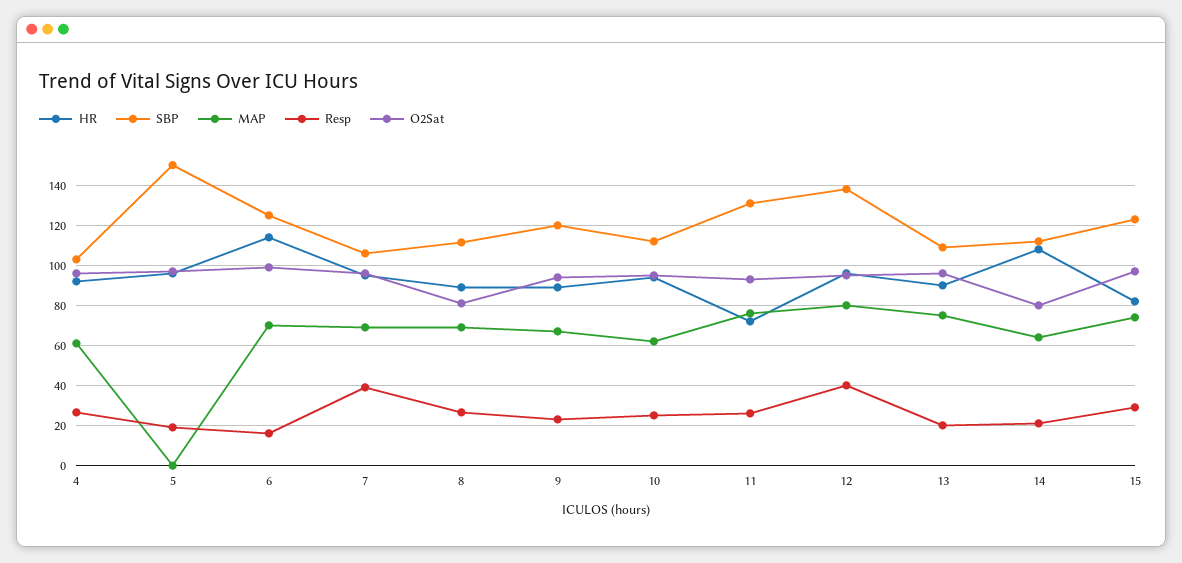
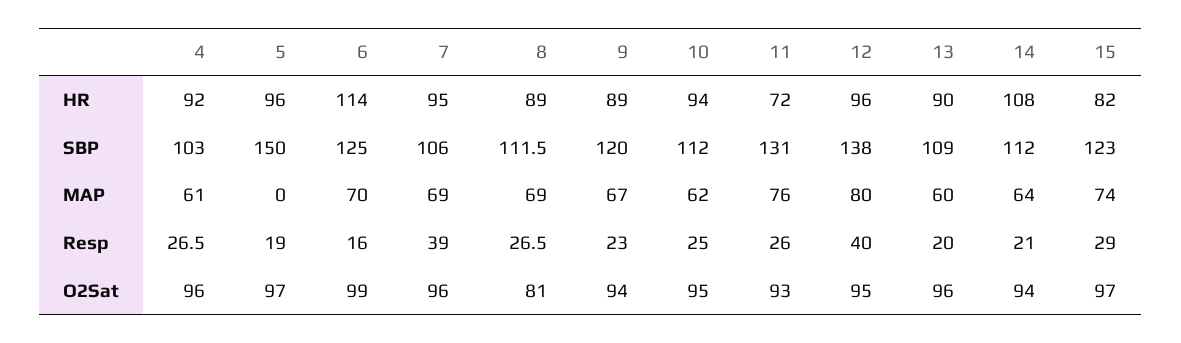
  {
    "HR": {
      "4": 92,
      "5": 96,
      "6": 114,
      "7": 95,
      "8": 89,
      "9": 89,
      "10": 94,
      "11": 72,
      "12": 96,
      "13": 90,
      "14": 108,
      "15": 82
    },
    "SBP": {
      "4": 103,
      "5": 150,
      "6": 125,
      "7": 106,
      "8": 111.5,
      "9": 120,
      "10": 112,
      "11": 131,
      "12": 138,
      "13": 109,
      "14": 112,
      "15": 123
    },
    "MAP": {
      "4": 61,
      "5": 0,
      "6": 70,
      "7": 69,
      "8": 69,
      "9": 67,
      "10": 62,
      "11": 76,
      "12": 80,
-     "13": 75,
+     "13": 60,
      "14": 64,
      "15": 74
    },
    "Resp": {
      "4": 26.5,
      "5": 19,
      "6": 16,
      "7": 39,
      "8": 26.5,
      "9": 23,
      "10": 25,
      "11": 26,
      "12": 40,
      "13": 20,
      "14": 21,
      "15": 29
    },
    "O2Sat": {
      "4": 96,
      "5": 97,
      "6": 99,
      "7": 96,
      "8": 81,
      "9": 94,
      "10": 95,
      "11": 93,
      "12": 95,
      "13": 96,
-     "14": 80,
+     "14": 94,
      "15": 97
    }
  }

